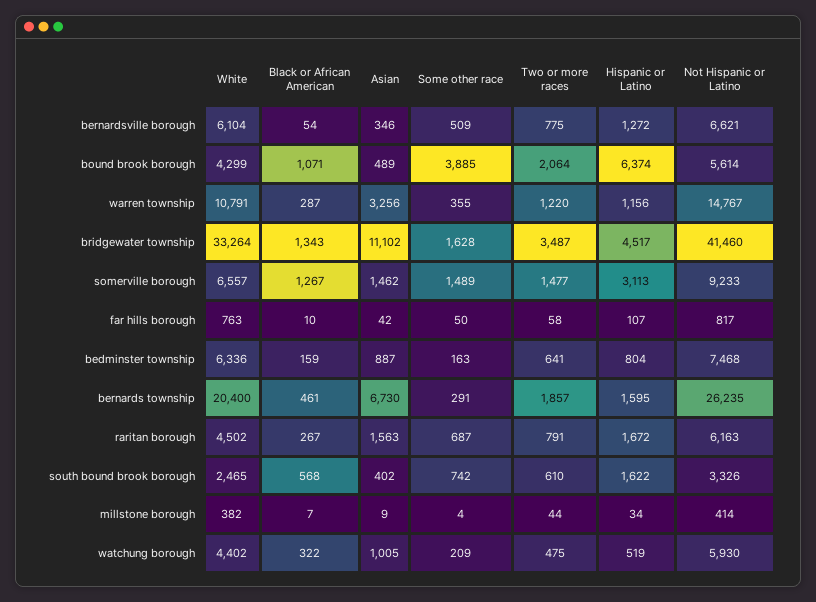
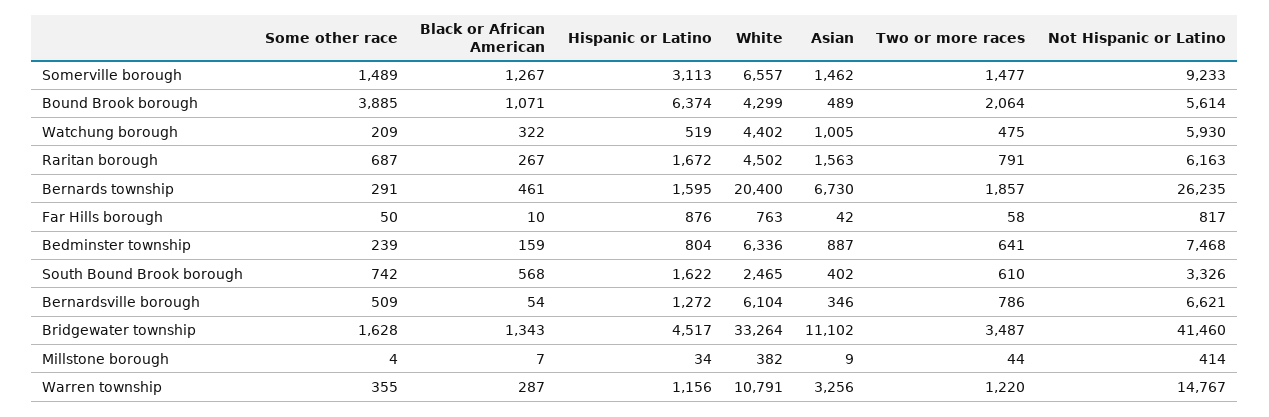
  {
    "White": {
      "bernardsville borough": 6104,
      "bound brook borough": 4299,
      "warren township": 10791,
      "bridgewater township": 33264,
      "somerville borough": 6557,
      "far hills borough": 763,
      "bedminster township": 6336,
      "bernards township": 20400,
      "raritan borough": 4502,
      "south bound brook borough": 2465,
      "millstone borough": 382,
      "watchung borough": 4402
    },
    "Black or African American": {
      "bernardsville borough": 54,
      "bound brook borough": 1071,
      "warren township": 287,
      "bridgewater township": 1343,
      "somerville borough": 1267,
      "far hills borough": 10,
      "bedminster township": 159,
      "bernards township": 461,
      "raritan borough": 267,
      "south bound brook borough": 568,
      "millstone borough": 7,
      "watchung borough": 322
    },
    "Asian": {
      "bernardsville borough": 346,
      "bound brook borough": 489,
      "warren township": 3256,
      "bridgewater township": 11102,
      "somerville borough": 1462,
      "far hills borough": 42,
      "bedminster township": 887,
      "bernards township": 6730,
      "raritan borough": 1563,
      "south bound brook borough": 402,
      "millstone borough": 9,
      "watchung borough": 1005
    },
    "Some other race": {
      "bernardsville borough": 509,
      "bound brook borough": 3885,
      "warren township": 355,
      "bridgewater township": 1628,
      "somerville borough": 1489,
      "far hills borough": 50,
-     "bedminster township": 163,
+     "bedminster township": 239,
      "bernards township": 291,
      "raritan borough": 687,
      "south bound brook borough": 742,
      "millstone borough": 4,
      "watchung borough": 209
    },
    "Two or more races": {
-     "bernardsville borough": 775,
+     "bernardsville borough": 786,
      "bound brook borough": 2064,
      "warren township": 1220,
      "bridgewater township": 3487,
      "somerville borough": 1477,
      "far hills borough": 58,
      "bedminster township": 641,
      "bernards township": 1857,
      "raritan borough": 791,
      "south bound brook borough": 610,
      "millstone borough": 44,
      "watchung borough": 475
    },
    "Hispanic or Latino": {
      "bernardsville borough": 1272,
      "bound brook borough": 6374,
      "warren township": 1156,
      "bridgewater township": 4517,
      "somerville borough": 3113,
-     "far hills borough": 107,
+     "far hills borough": 876,
      "bedminster township": 804,
      "bernards township": 1595,
      "raritan borough": 1672,
      "south bound brook borough": 1622,
      "millstone borough": 34,
      "watchung borough": 519
    },
    "Not Hispanic or Latino": {
      "bernardsville borough": 6621,
      "bound brook borough": 5614,
      "warren township": 14767,
      "bridgewater township": 41460,
      "somerville borough": 9233,
      "far hills borough": 817,
      "bedminster township": 7468,
      "bernards township": 26235,
      "raritan borough": 6163,
      "south bound brook borough": 3326,
      "millstone borough": 414,
      "watchung borough": 5930
    }
  }

